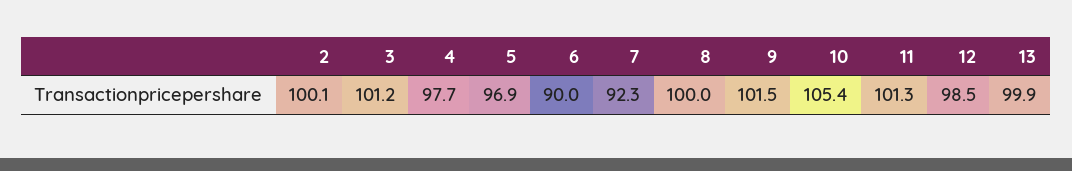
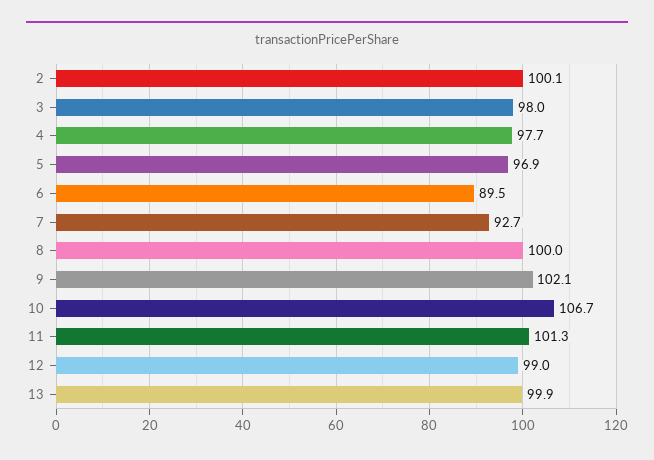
  {
    "2": 100.1,
-   "3": 101.2,
+   "3": 98,
    "4": 97.7,
    "5": 96.9,
-   "6": 90,
+   "6": 89.5,
-   "7": 92.3,
+   "7": 92.7,
    "8": 100,
-   "9": 101.5,
+   "9": 102.1,
-   "10": 105.4,
+   "10": 106.7,
    "11": 101.3,
-   "12": 98.5,
+   "12": 99,
    "13": 99.9
  }

